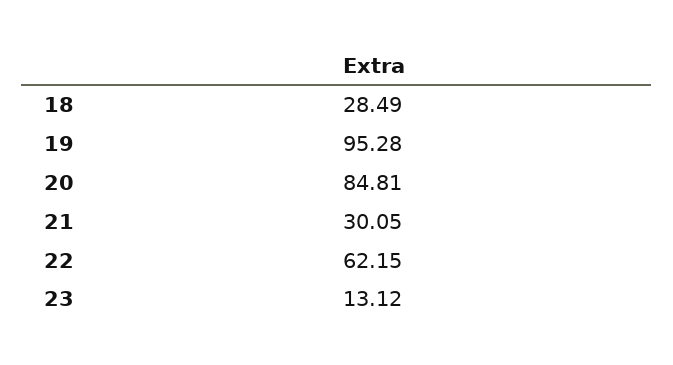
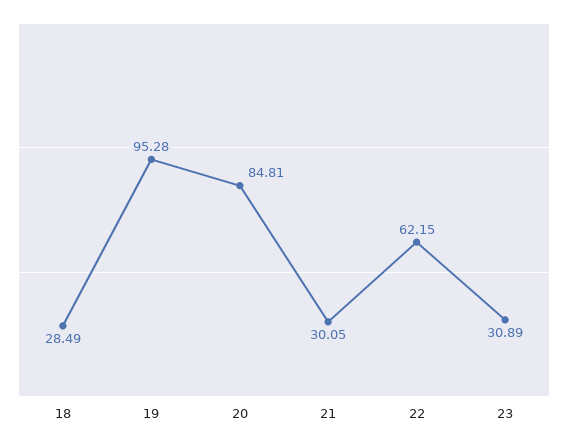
  {
    "18": 28.49,
    "19": 95.28,
    "20": 84.81,
    "21": 30.05,
    "22": 62.15,
-   "23": 13.12
+   "23": 30.89
  }

